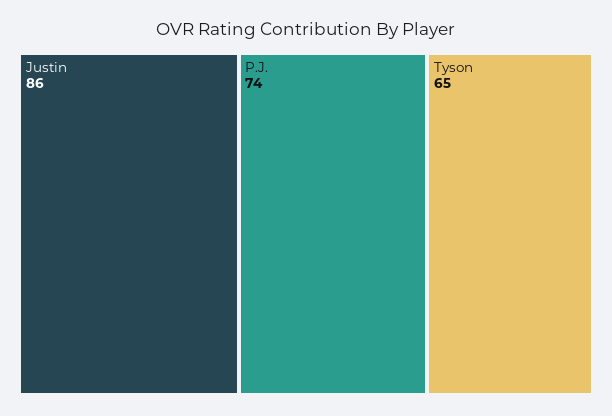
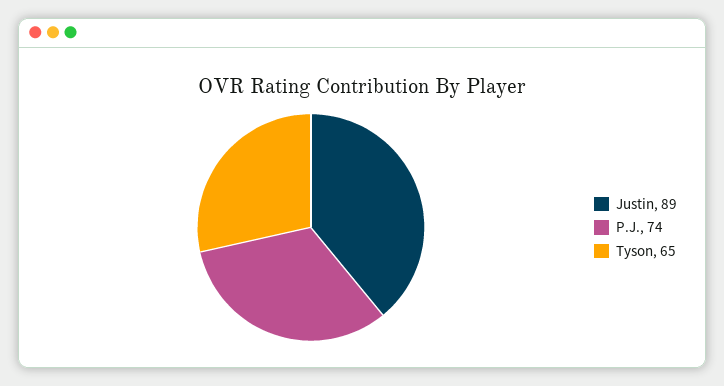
  {
-   "Justin": 86,
+   "Justin": 89,
    "P.J.": 74,
    "Tyson": 65
  }

